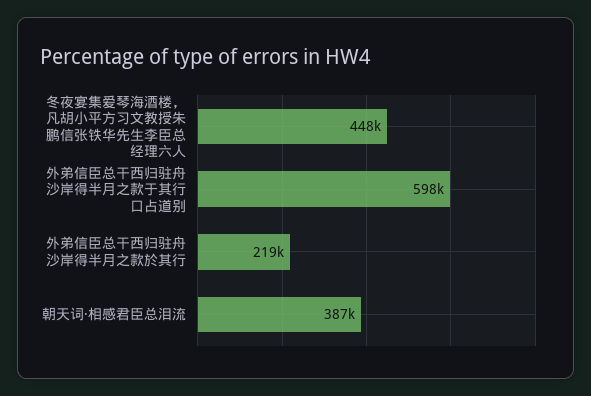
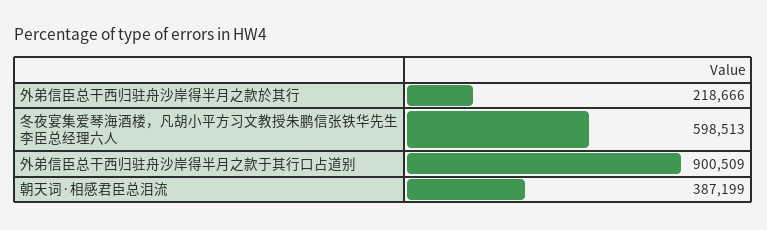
  {
-   "冬夜宴集爱琴海酒楼，凡胡小平方习文教授朱鹏信张铁华先生李臣总经理六人": 448000,
+   "冬夜宴集爱琴海酒楼，凡胡小平方习文教授朱鹏信张铁华先生李臣总经理六人": 598513,
-   "外弟信臣总干西归驻舟沙岸得半月之款于其行口占道别": 598000,
+   "外弟信臣总干西归驻舟沙岸得半月之款于其行口占道别": 900509,
    "外弟信臣总干西归驻舟沙岸得半月之款於其行": 218666,
    "朝天词·相感君臣总泪流": 387199
  }

